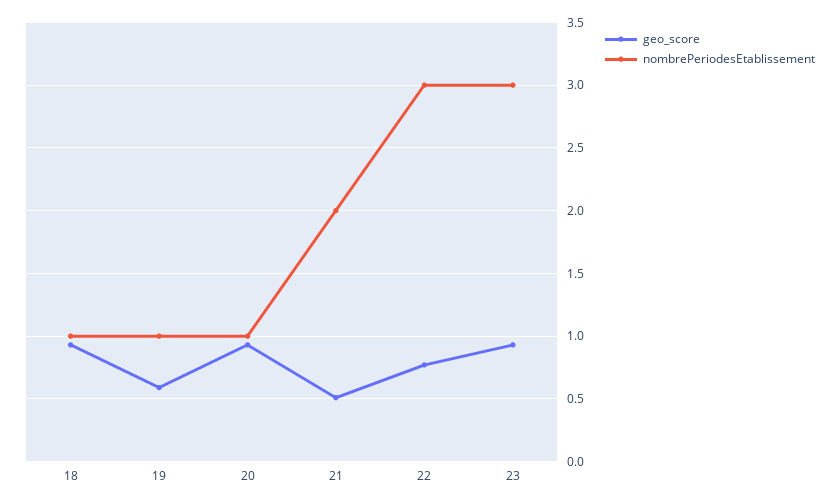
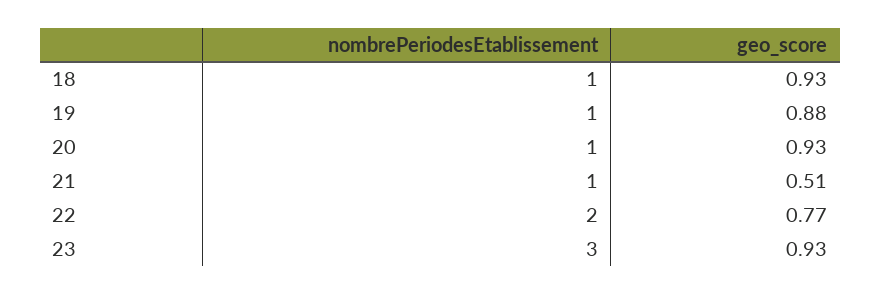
  {
    "geo_score": {
      "18": 0.93,
-     "19": 0.6,
+     "19": 0.88,
      "20": 0.93,
      "21": 0.51,
      "22": 0.77,
      "23": 0.93
    },
    "nombrePeriodesEtablissement": {
      "18": 1,
      "19": 1,
      "20": 1,
-     "21": 2,
+     "21": 1,
-     "22": 3,
+     "22": 2,
      "23": 3
    }
  }

